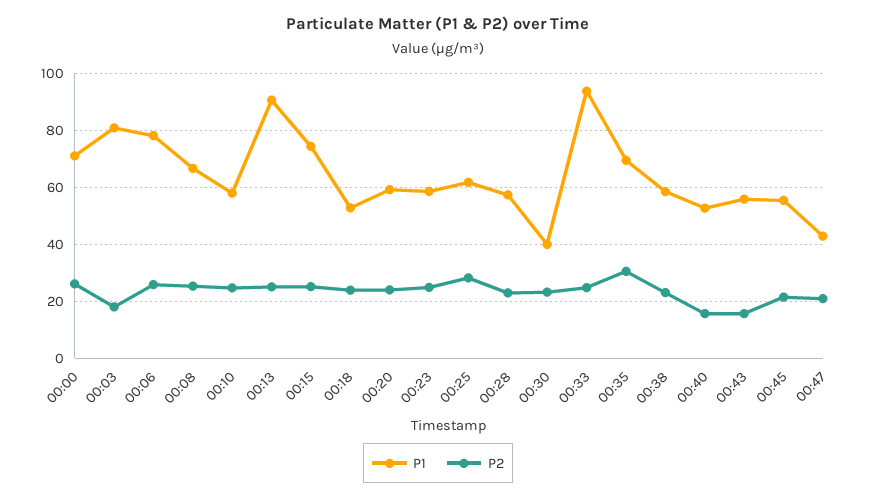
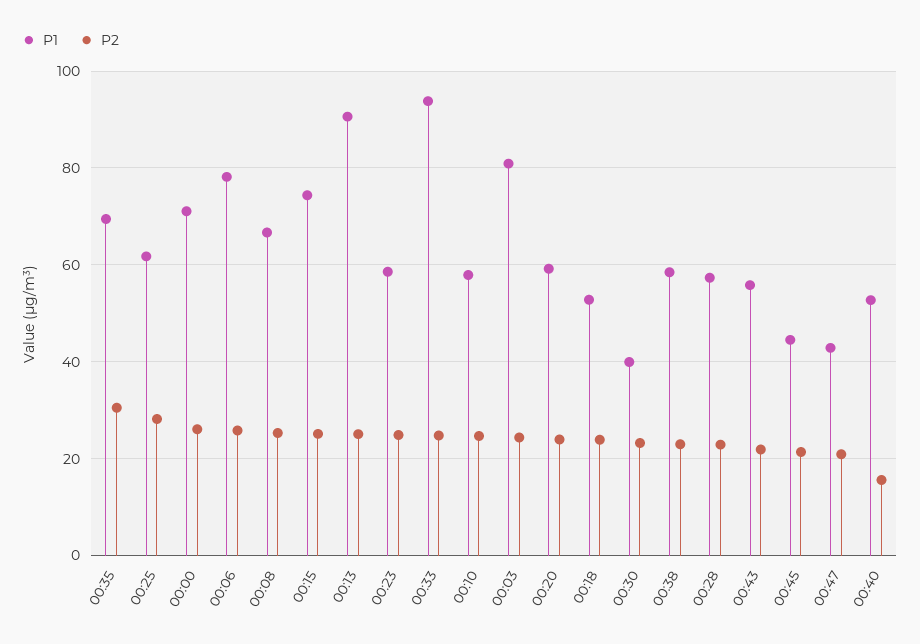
  {
    "P1": {
      "00:00": 72,
      "00:03": 80,
      "00:06": 78,
      "00:08": 66,
      "00:10": 58,
      "00:13": 90,
      "00:15": 74,
      "00:18": 52,
      "00:20": 60,
      "00:23": 58,
      "00:25": 62,
      "00:28": 58,
      "00:30": 40,
      "00:33": 94,
      "00:35": 70,
      "00:38": 58,
      "00:40": 52,
      "00:43": 56,
-     "00:45": 55,
+     "00:45": 44,
      "00:47": 42
    },
    "P2": {
      "00:00": 26,
-     "00:03": 17.5,
+     "00:03": 24,
      "00:06": 26,
      "00:08": 26,
      "00:10": 24,
      "00:13": 26,
      "00:15": 26,
      "00:18": 24,
      "00:20": 24,
      "00:23": 24,
      "00:25": 28,
      "00:28": 22,
      "00:30": 24,
      "00:33": 24,
      "00:35": 30,
      "00:38": 24,
      "00:40": 16,
-     "00:43": 15,
+     "00:43": 22,
      "00:45": 22,
      "00:47": 20
    }
  }

